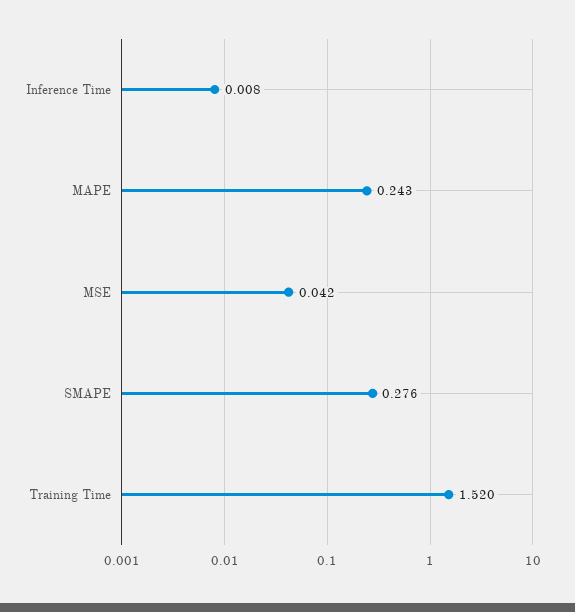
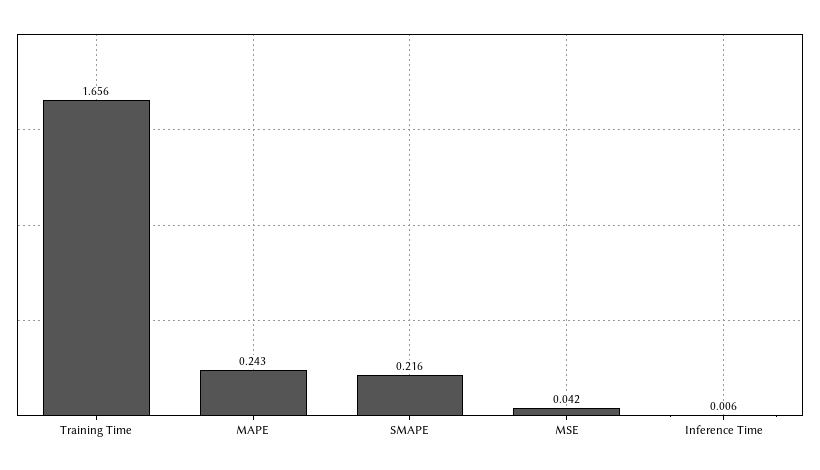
  {
-   "Inference Time": 0.008,
+   "Inference Time": 0.006,
    "MAPE": 0.243,
    "MSE": 0.042,
-   "SMAPE": 0.276,
+   "SMAPE": 0.216,
-   "Training Time": 1.52
+   "Training Time": 1.656
  }

